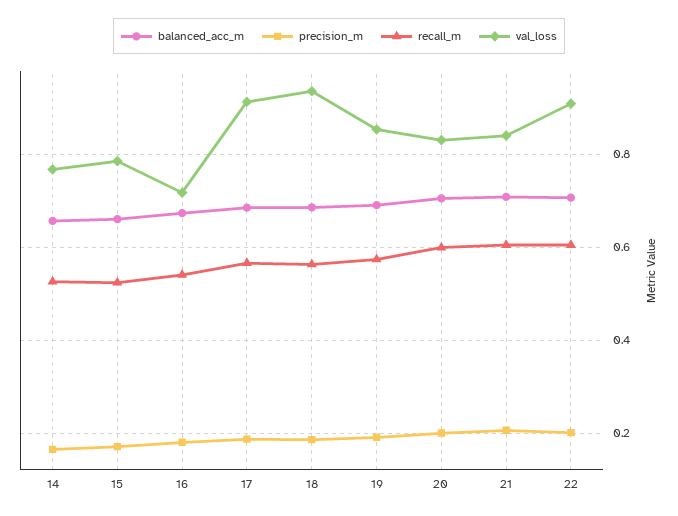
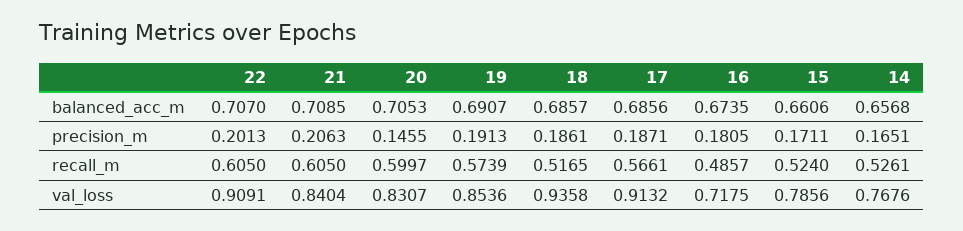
  {
    "balanced_acc_m": {
      "14": 0.6568,
      "15": 0.6606,
      "16": 0.6735,
      "17": 0.6856,
      "18": 0.6857,
      "19": 0.6907,
      "20": 0.7053,
      "21": 0.7085,
      "22": 0.707
    },
    "precision_m": {
      "14": 0.1651,
      "15": 0.1711,
      "16": 0.1805,
      "17": 0.1871,
      "18": 0.1861,
      "19": 0.1913,
-     "20": 0.2,
+     "20": 0.1455,
      "21": 0.2063,
      "22": 0.2013
    },
    "recall_m": {
      "14": 0.5261,
      "15": 0.524,
-     "16": 0.54,
+     "16": 0.4857,
      "17": 0.5661,
-     "18": 0.56,
+     "18": 0.5165,
      "19": 0.5739,
      "20": 0.5997,
      "21": 0.605,
      "22": 0.605
    },
    "val_loss": {
      "14": 0.7676,
      "15": 0.7856,
      "16": 0.7175,
      "17": 0.9132,
      "18": 0.9358,
      "19": 0.8536,
      "20": 0.8307,
      "21": 0.8404,
      "22": 0.9091
    }
  }

